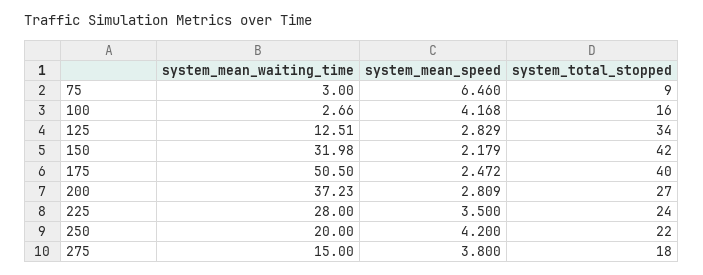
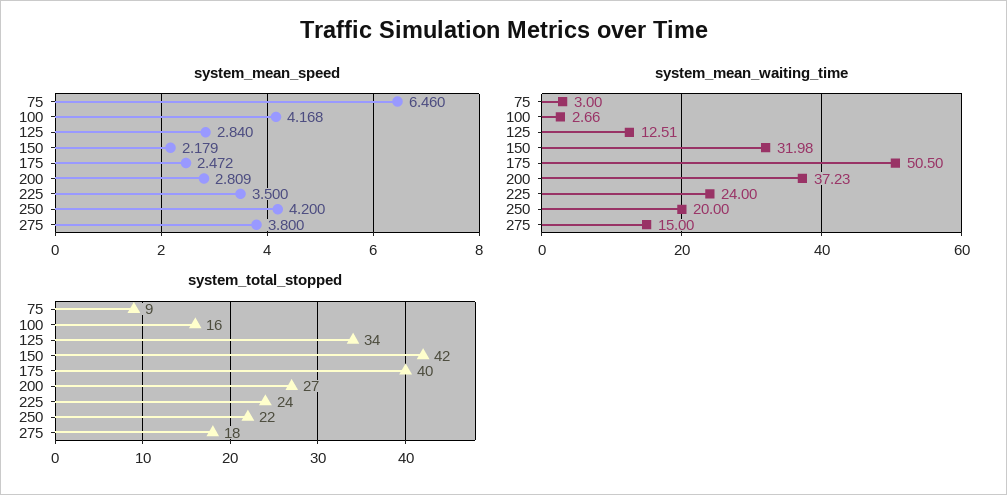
  {
    "system_mean_waiting_time": {
      "75": 3,
      "100": 2.66,
      "125": 12.51,
      "150": 31.98,
      "175": 50.5,
      "200": 37.23,
-     "225": 28,
+     "225": 24,
      "250": 20,
      "275": 15
    },
    "system_mean_speed": {
      "75": 6.46,
      "100": 4.168,
-     "125": 2.829,
+     "125": 2.84,
      "150": 2.179,
      "175": 2.472,
      "200": 2.809,
      "225": 3.5,
      "250": 4.2,
      "275": 3.8
    },
    "system_total_stopped": {
      "75": 9,
      "100": 16,
      "125": 34,
      "150": 42,
      "175": 40,
      "200": 27,
      "225": 24,
      "250": 22,
      "275": 18
    }
  }

